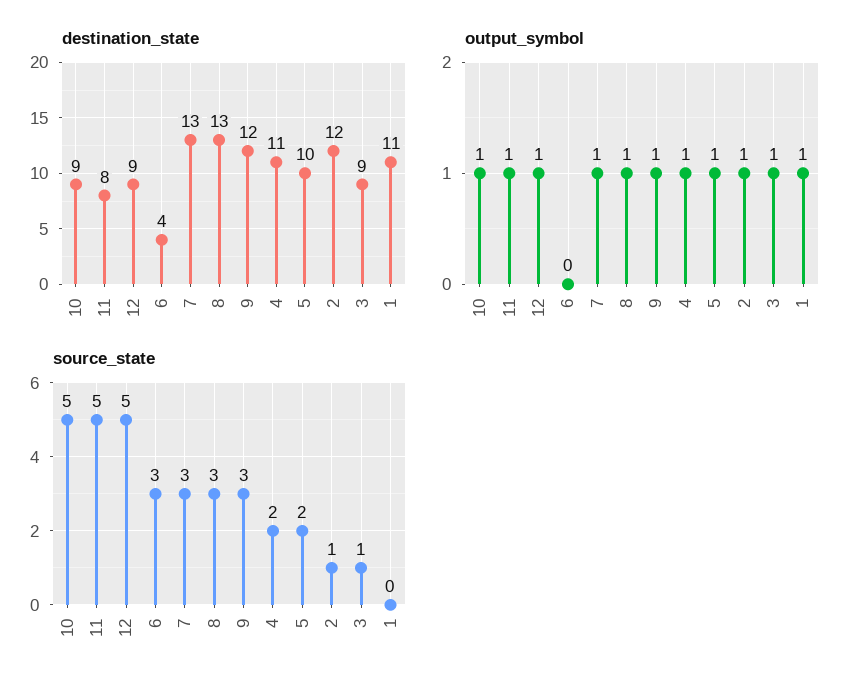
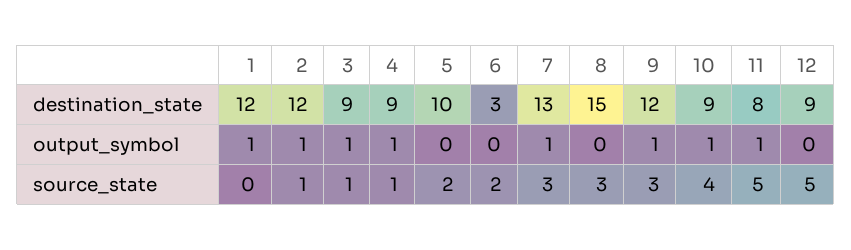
  {
    "destination_state": {
      "10": 9,
      "11": 8,
      "12": 9,
-     "6": 4,
+     "6": 3,
      "7": 13,
-     "8": 13,
+     "8": 15,
      "9": 12,
-     "4": 11,
+     "4": 9,
      "5": 10,
      "2": 12,
      "3": 9,
-     "1": 11
+     "1": 12
    },
    "output_symbol": {
      "10": 1,
      "11": 1,
-     "12": 1,
+     "12": 0,
      "6": 0,
      "7": 1,
-     "8": 1,
+     "8": 0,
      "9": 1,
      "4": 1,
-     "5": 1,
+     "5": 0,
      "2": 1,
      "3": 1,
      "1": 1
    },
    "source_state": {
-     "10": 5,
+     "10": 4,
      "11": 5,
      "12": 5,
-     "6": 3,
+     "6": 2,
      "7": 3,
      "8": 3,
      "9": 3,
-     "4": 2,
+     "4": 1,
      "5": 2,
      "2": 1,
      "3": 1,
      "1": 0
    }
  }

